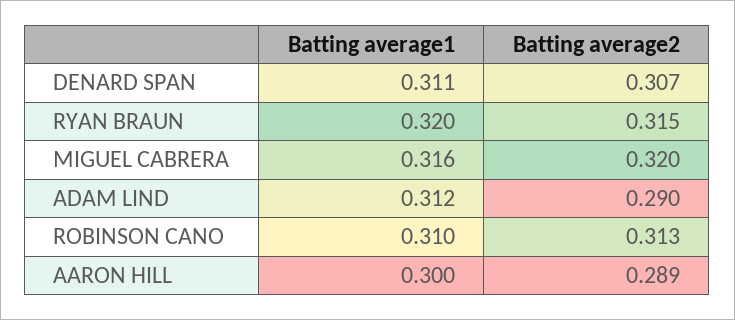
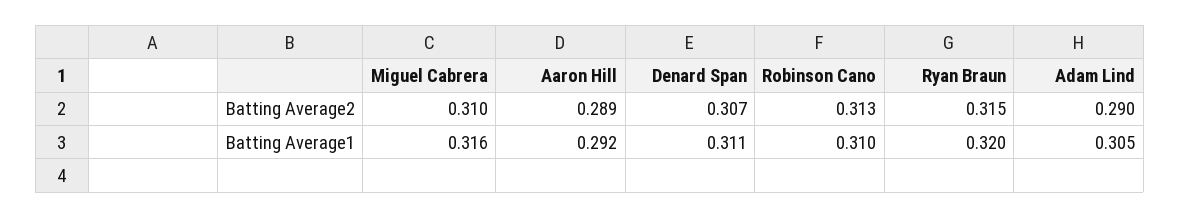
  {
    "Batting average1": {
      "DENARD SPAN": 0.311,
      "RYAN BRAUN": 0.32,
      "MIGUEL CABRERA": 0.316,
-     "ADAM LIND": 0.312,
+     "ADAM LIND": 0.305,
      "ROBINSON CANO": 0.31,
-     "AARON HILL": 0.3
+     "AARON HILL": 0.292
    },
    "Batting average2": {
      "DENARD SPAN": 0.307,
      "RYAN BRAUN": 0.315,
-     "MIGUEL CABRERA": 0.32,
+     "MIGUEL CABRERA": 0.31,
      "ADAM LIND": 0.29,
      "ROBINSON CANO": 0.313,
      "AARON HILL": 0.289
    }
  }

